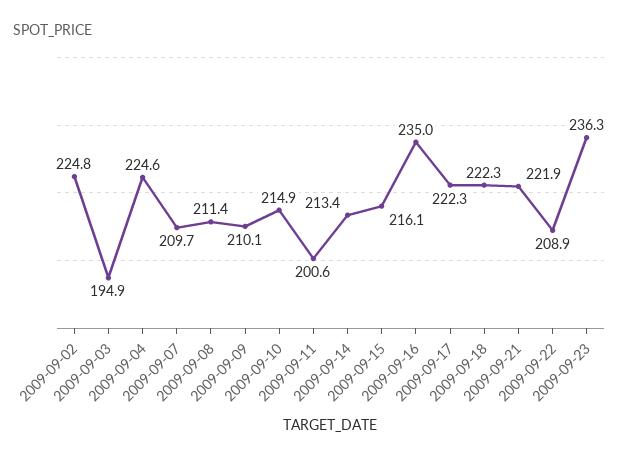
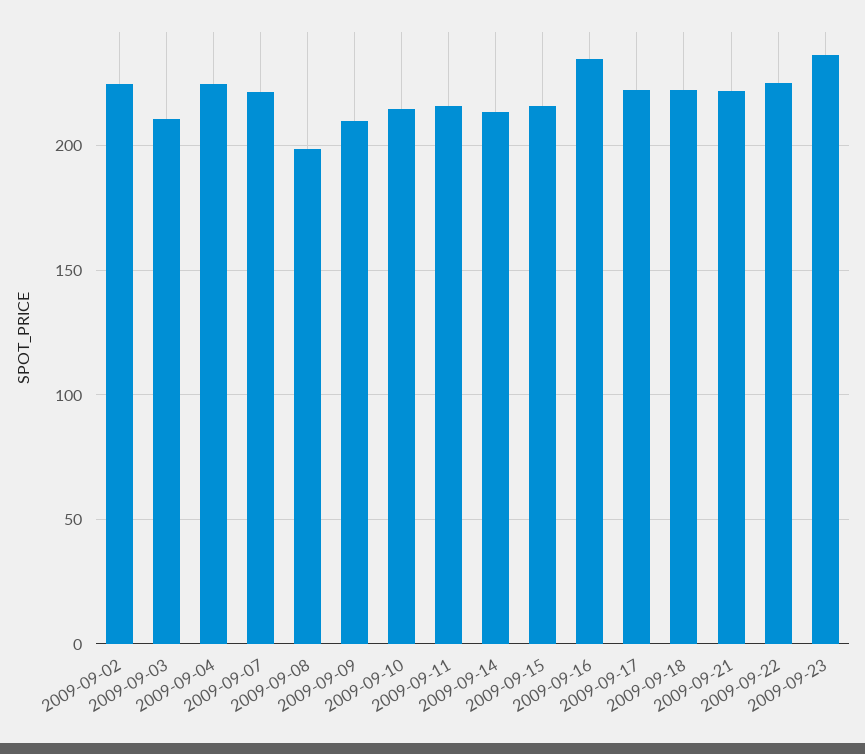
  {
    "2009-09-02": 224.8,
-   "2009-09-03": 194.9,
+   "2009-09-03": 210,
    "2009-09-04": 224.6,
-   "2009-09-07": 209.7,
+   "2009-09-07": 220,
-   "2009-09-08": 211.4,
+   "2009-09-08": 200,
    "2009-09-09": 210.1,
    "2009-09-10": 214.9,
-   "2009-09-11": 200.6,
+   "2009-09-11": 215,
    "2009-09-14": 213.4,
    "2009-09-15": 216.1,
    "2009-09-16": 235,
    "2009-09-17": 222.3,
    "2009-09-18": 222.3,
    "2009-09-21": 221.9,
-   "2009-09-22": 208.9,
+   "2009-09-22": 225,
    "2009-09-23": 236.3
  }

